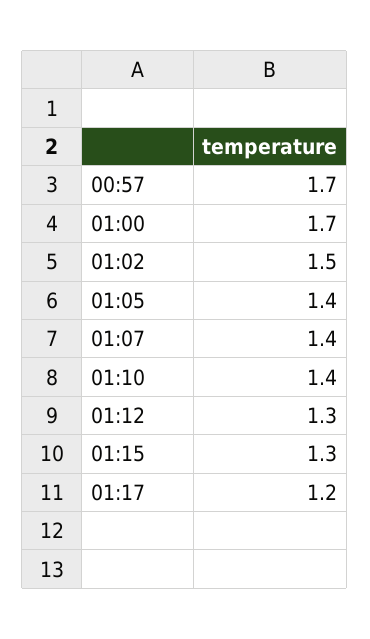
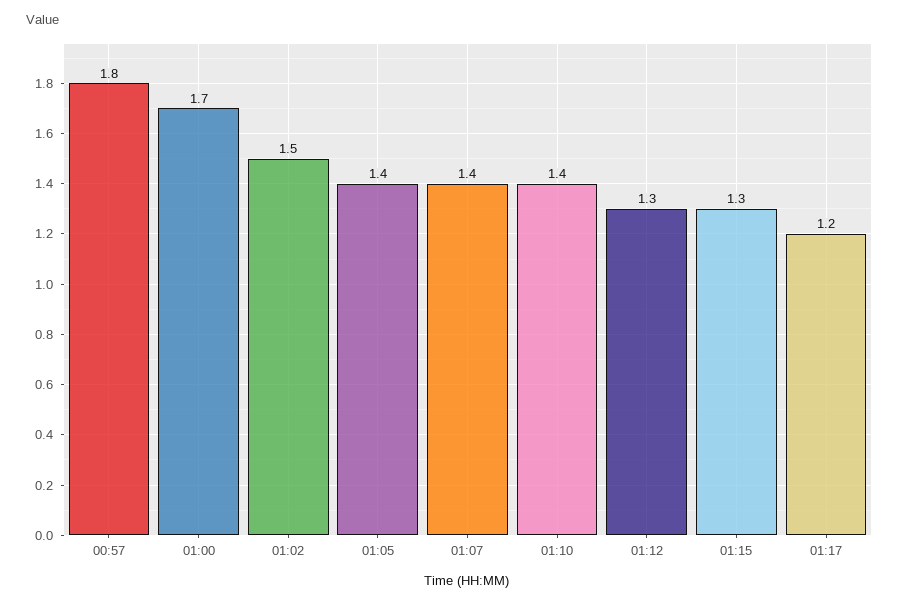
  {
-   "00:57": 1.7,
+   "00:57": 1.8,
    "01:00": 1.7,
    "01:02": 1.5,
    "01:05": 1.4,
    "01:07": 1.4,
    "01:10": 1.4,
    "01:12": 1.3,
    "01:15": 1.3,
    "01:17": 1.2
  }

